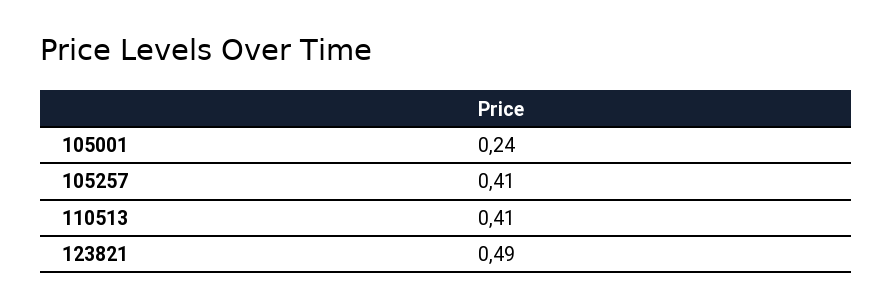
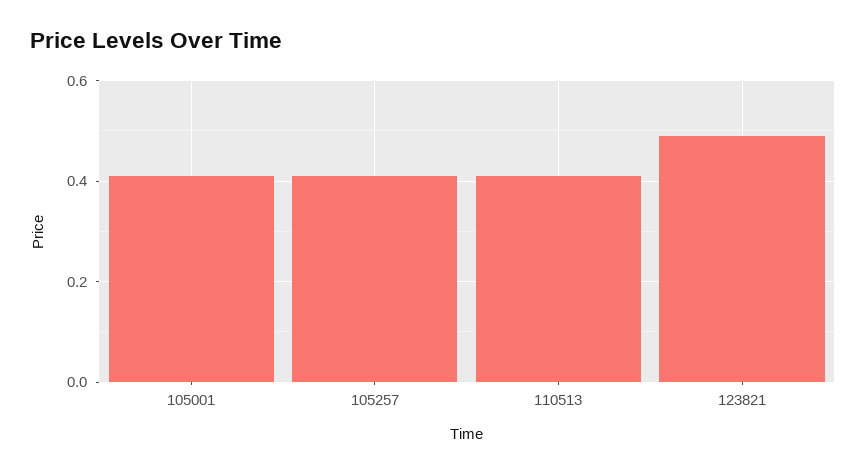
  {
-   "105001": 0.24,
+   "105001": 0.4,
    "105257": 0.41,
    "110513": 0.41,
    "123821": 0.49
  }

